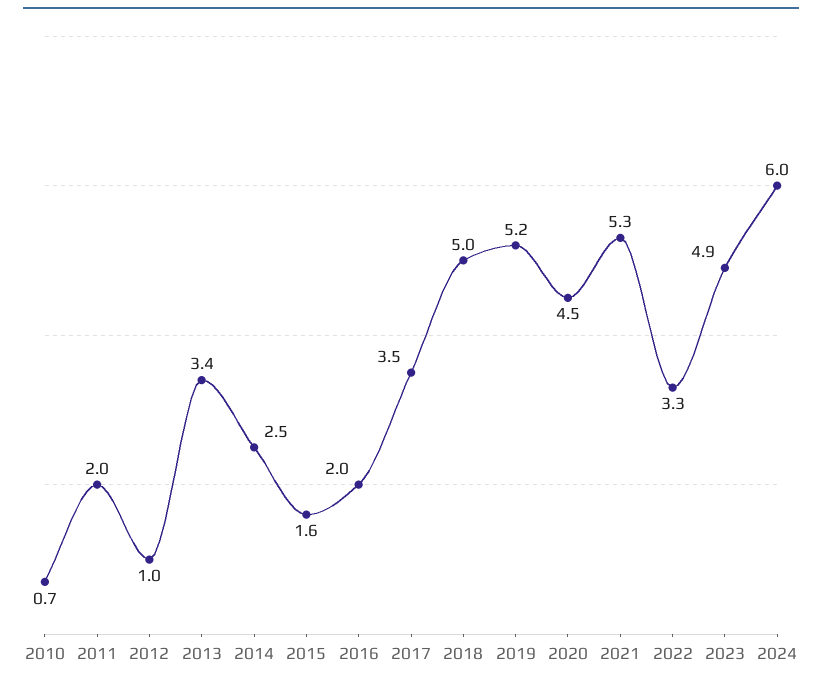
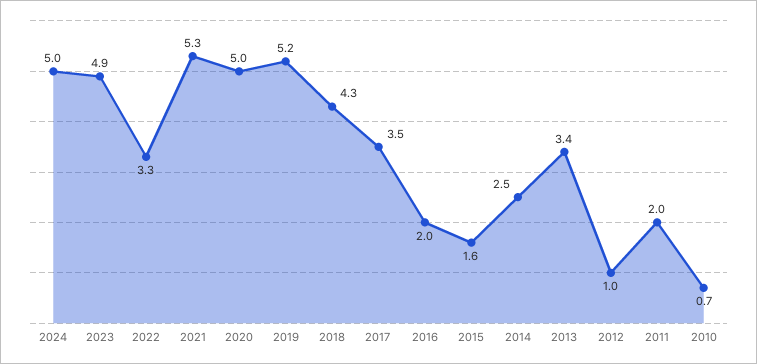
  {
    "2010": 0.7,
    "2011": 2,
    "2012": 1,
    "2013": 3.4,
    "2014": 2.5,
    "2015": 1.6,
    "2016": 2,
    "2017": 3.5,
-   "2018": 5,
+   "2018": 4.3,
    "2019": 5.2,
-   "2020": 4.5,
+   "2020": 5,
    "2021": 5.3,
    "2022": 3.3,
    "2023": 4.9,
-   "2024": 6
+   "2024": 5
  }

